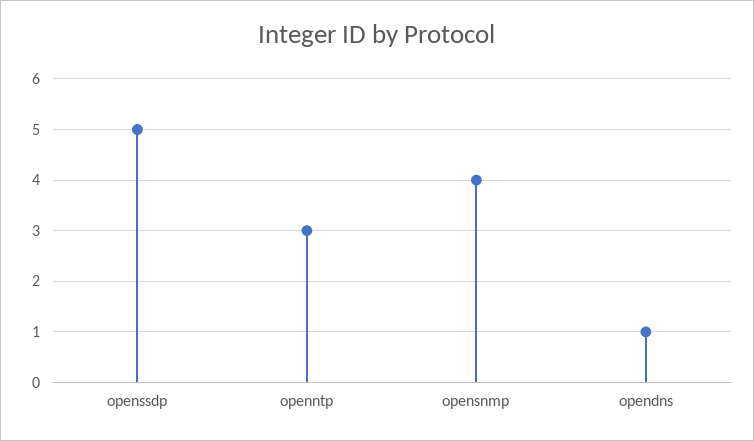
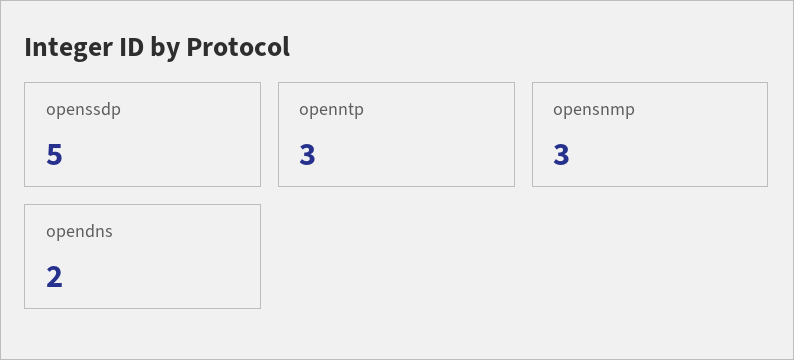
  {
    "openssdp": 5,
    "openntp": 3,
-   "opensnmp": 4,
+   "opensnmp": 3,
-   "opendns": 1
+   "opendns": 2
  }

